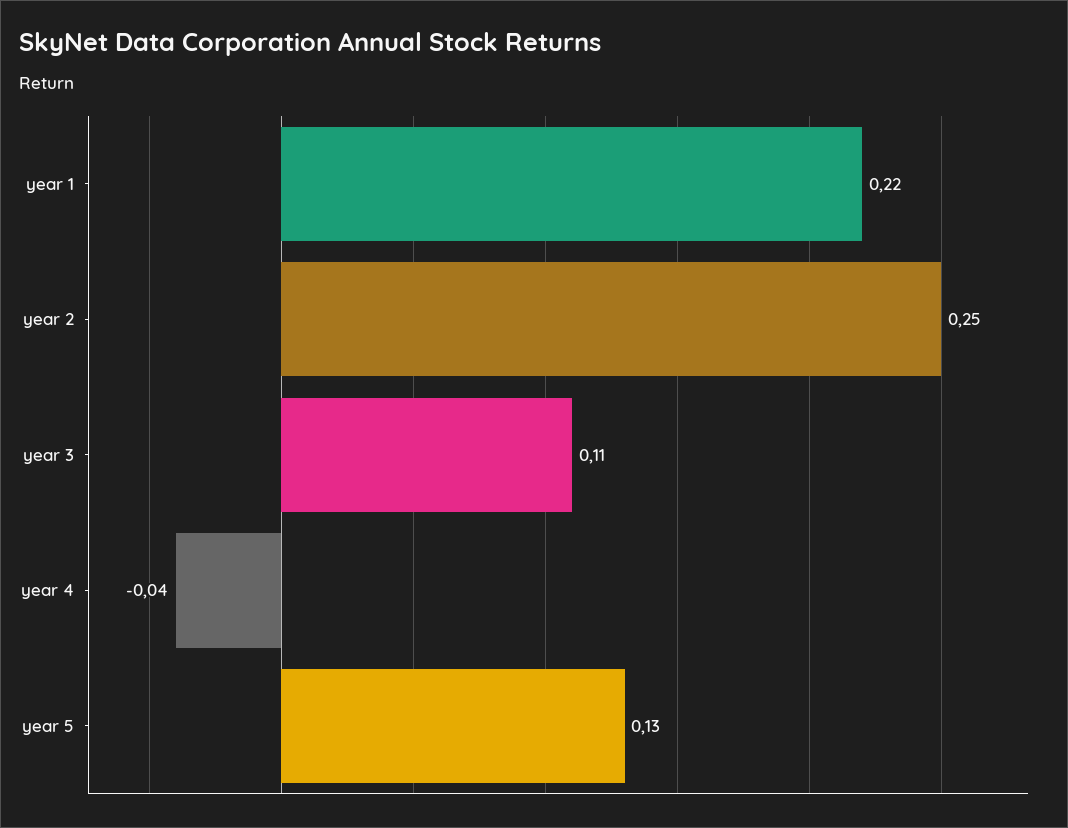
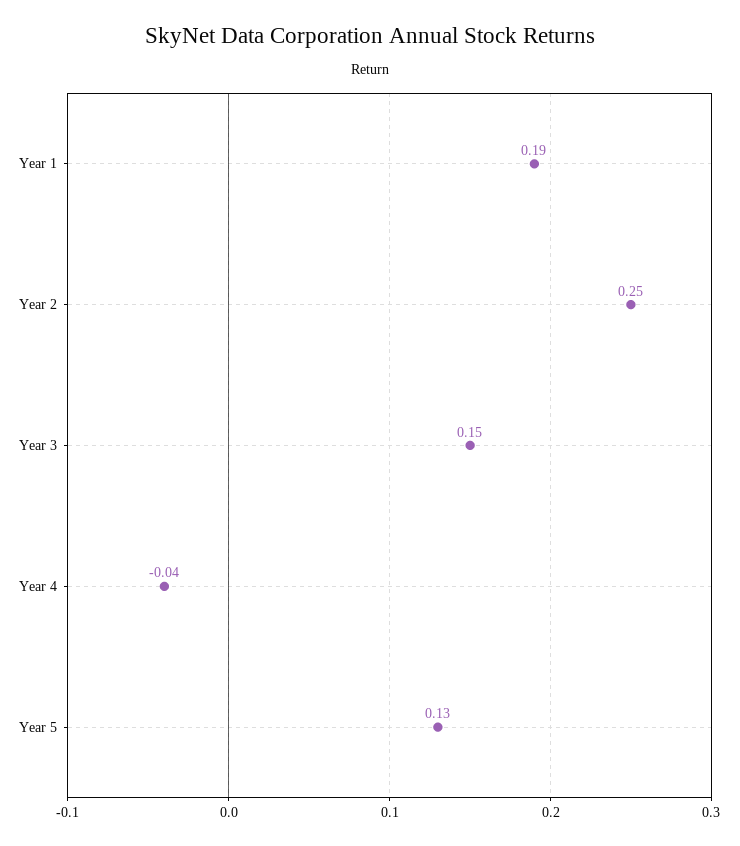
  {
-   "year 1": 0.22,
+   "year 1": 0.19,
    "year 2": 0.25,
-   "year 3": 0.11,
+   "year 3": 0.15,
    "year 4": -0.04,
    "year 5": 0.13
  }

